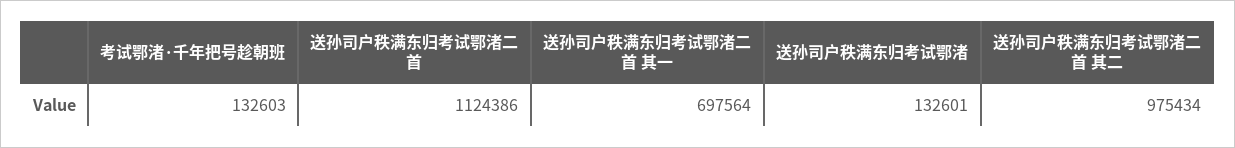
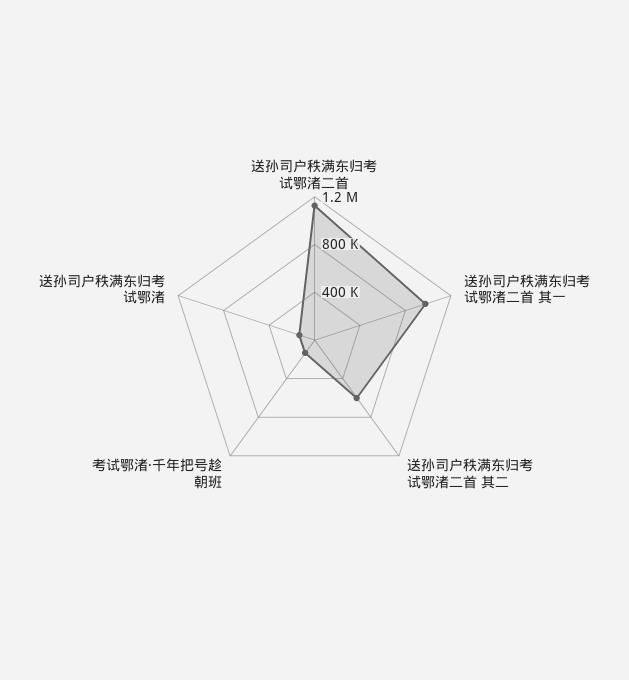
  {
    "考试鄂渚·千年把号趁朝班": 132603,
    "送孙司户秩满东归考试鄂渚二首": 1124386,
-   "送孙司户秩满东归考试鄂渚二首 其一": 697564,
+   "送孙司户秩满东归考试鄂渚二首 其一": 1000000,
    "送孙司户秩满东归考试鄂渚": 132601,
-   "送孙司户秩满东归考试鄂渚二首 其二": 975434
+   "送孙司户秩满东归考试鄂渚二首 其二": 600000
  }

